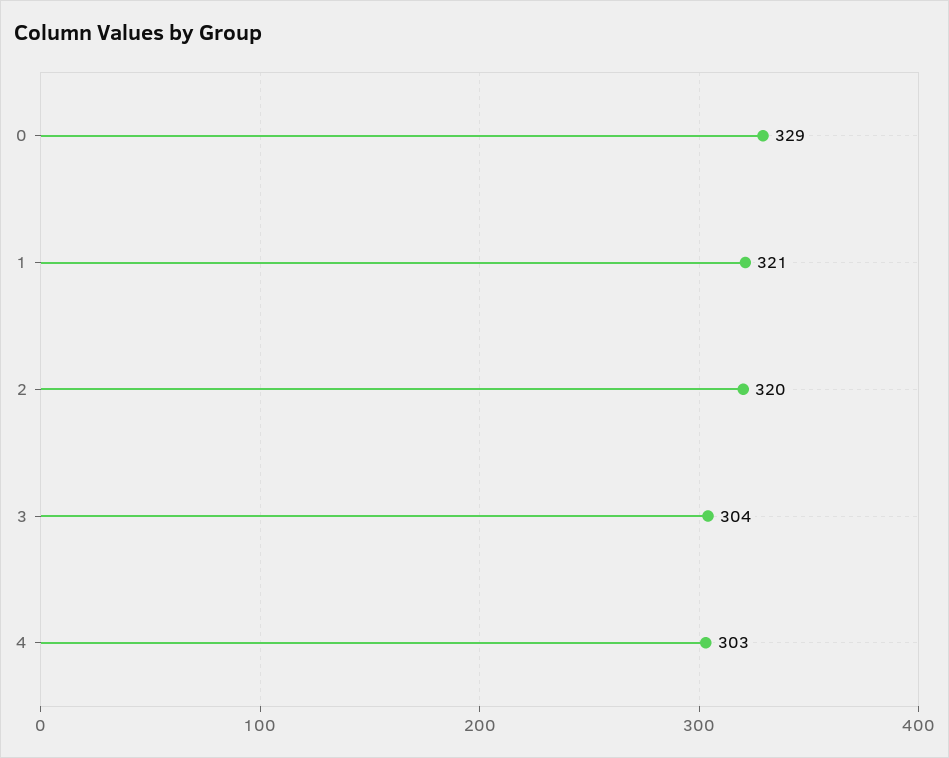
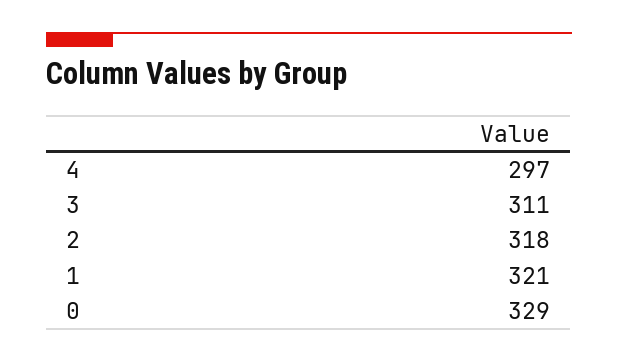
  {
    "0": 329,
    "1": 321,
-   "2": 320,
+   "2": 318,
-   "3": 304,
+   "3": 311,
-   "4": 303
+   "4": 297
  }

